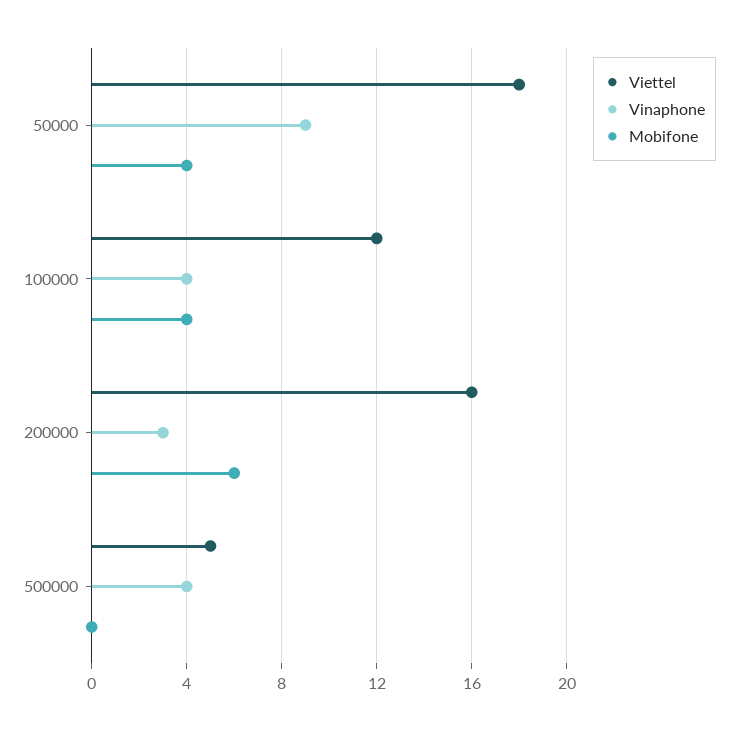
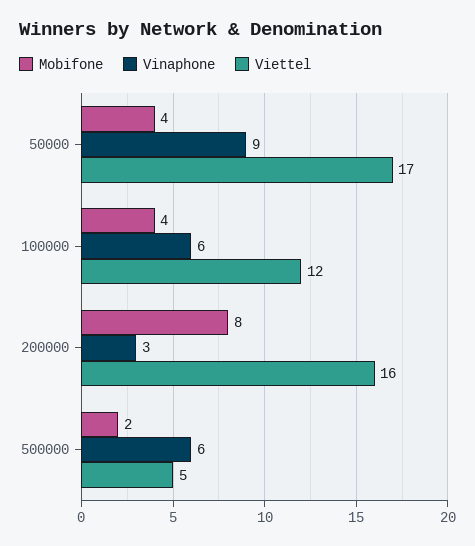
  {
    "Viettel": {
-     "50000": 18,
+     "50000": 17,
      "100000": 12,
      "200000": 16,
      "500000": 5
    },
    "Vinaphone": {
      "50000": 9,
-     "100000": 4,
+     "100000": 6,
      "200000": 3,
-     "500000": 4
+     "500000": 6
    },
    "Mobifone": {
      "50000": 4,
      "100000": 4,
-     "200000": 6,
+     "200000": 8,
-     "500000": 0
+     "500000": 2
    }
  }

